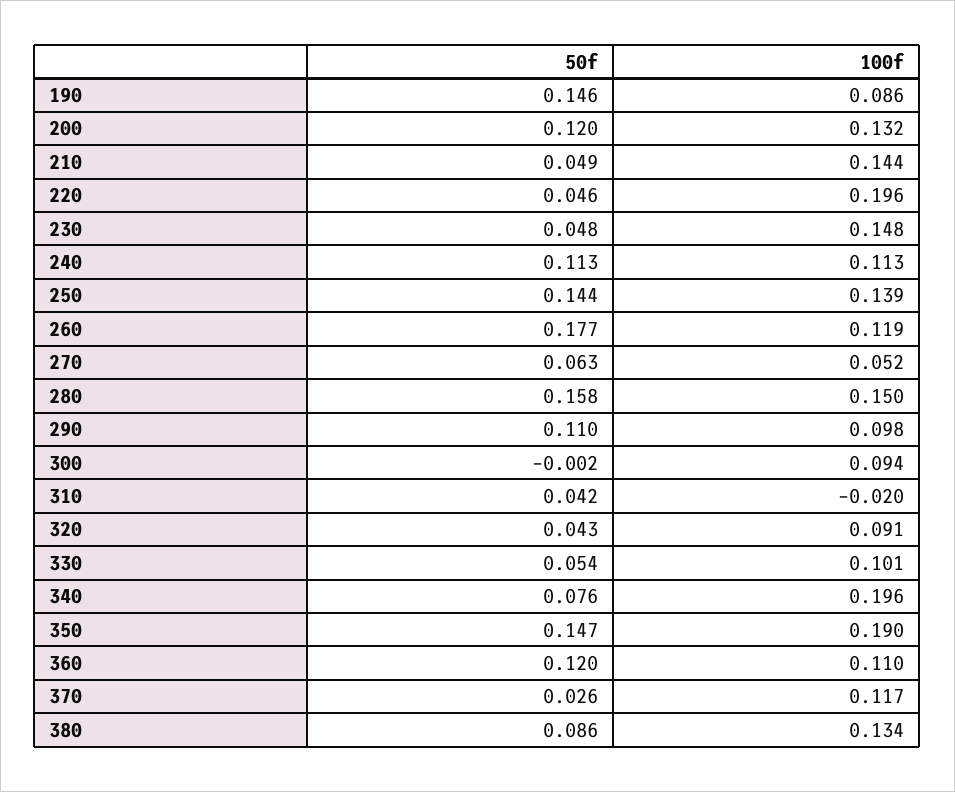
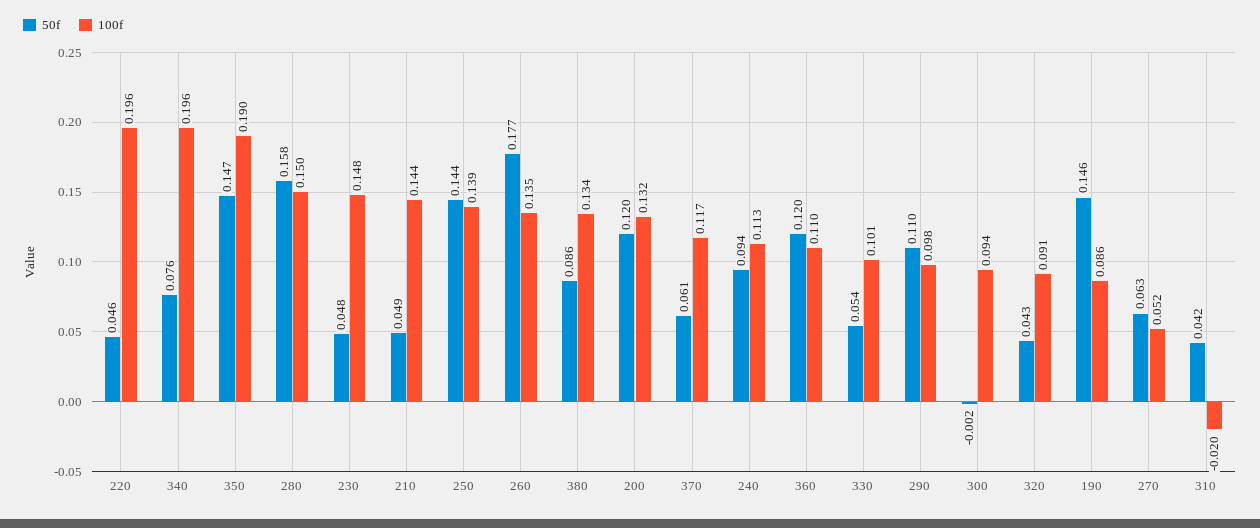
  {
    "50f": {
      "190": 0.146,
      "200": 0.12,
      "210": 0.049,
      "220": 0.046,
      "230": 0.048,
-     "240": 0.113,
+     "240": 0.094,
      "250": 0.144,
      "260": 0.177,
      "270": 0.063,
      "280": 0.158,
      "290": 0.11,
      "300": -0.002,
      "310": 0.042,
      "320": 0.043,
      "330": 0.054,
      "340": 0.076,
      "350": 0.147,
      "360": 0.12,
-     "370": 0.026,
+     "370": 0.061,
      "380": 0.086
    },
    "100f": {
      "190": 0.086,
      "200": 0.132,
      "210": 0.144,
      "220": 0.196,
      "230": 0.148,
      "240": 0.113,
      "250": 0.139,
-     "260": 0.119,
+     "260": 0.135,
      "270": 0.052,
      "280": 0.15,
      "290": 0.098,
      "300": 0.094,
      "310": -0.02,
      "320": 0.091,
      "330": 0.101,
      "340": 0.196,
      "350": 0.19,
      "360": 0.11,
      "370": 0.117,
      "380": 0.134
    }
  }

